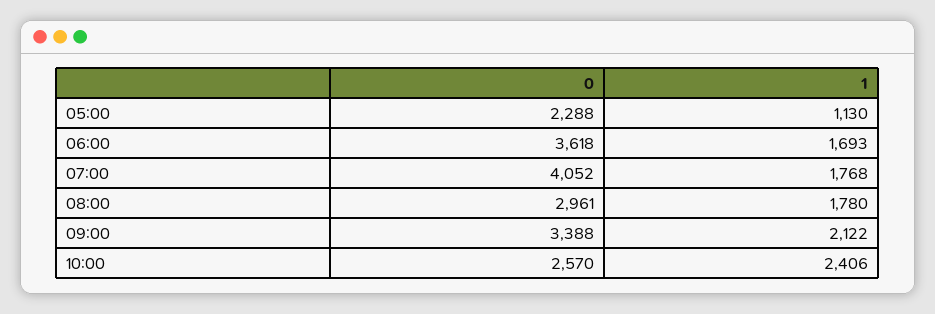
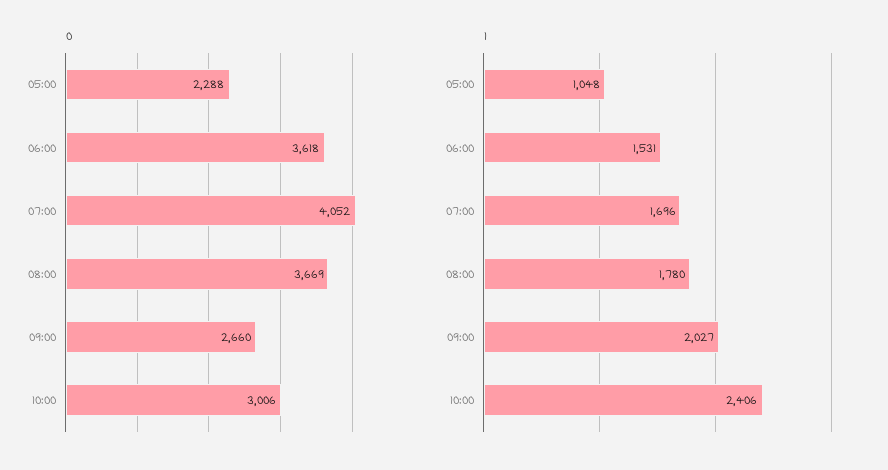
  {
    "0": {
      "05:00": 2288,
      "06:00": 3618,
      "07:00": 4052,
-     "08:00": 2961,
+     "08:00": 3669,
-     "09:00": 3388,
+     "09:00": 2660,
-     "10:00": 2570
+     "10:00": 3006
    },
    "1": {
-     "05:00": 1130,
+     "05:00": 1048,
-     "06:00": 1693,
+     "06:00": 1531,
-     "07:00": 1768,
+     "07:00": 1696,
      "08:00": 1780,
-     "09:00": 2122,
+     "09:00": 2027,
      "10:00": 2406
    }
  }

